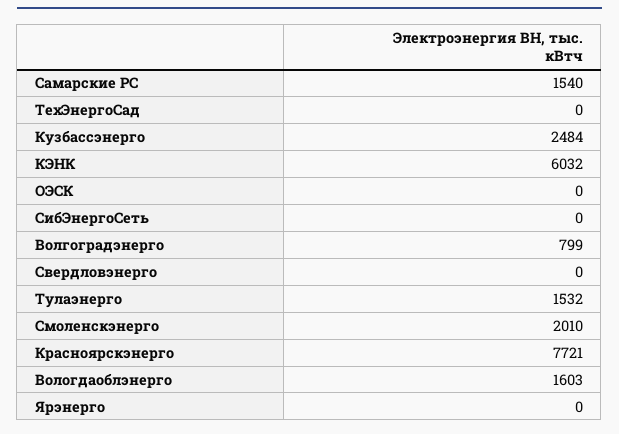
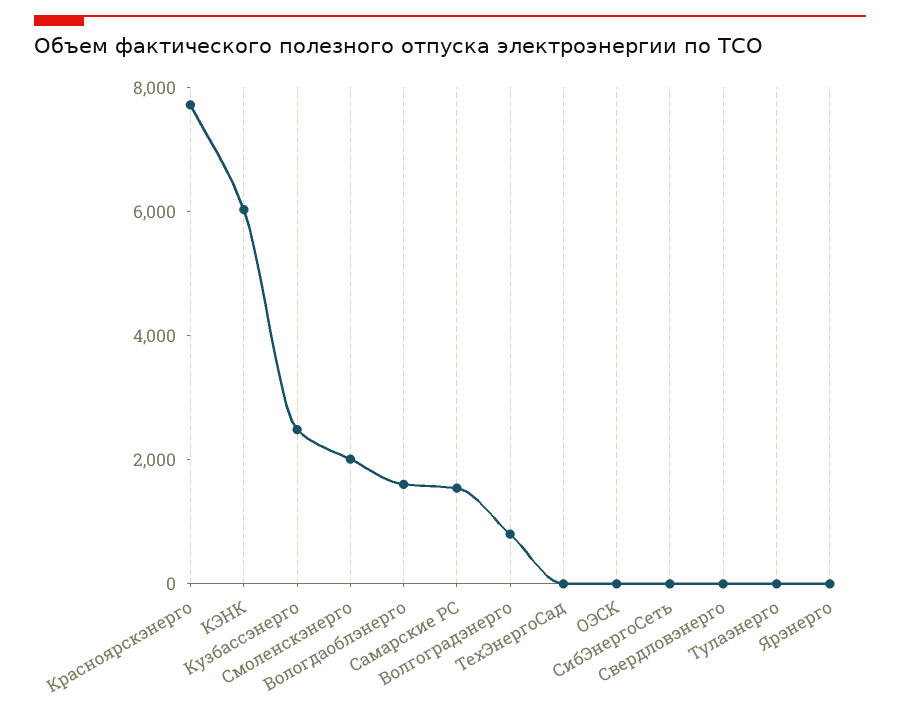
  {
    "Самарские РС": 1540,
    "ТехЭнергоСад": 0,
    "Кузбассэнерго": 2484,
    "КЭНК": 6032,
    "ОЭСК": 0,
    "СибЭнергоСеть": 0,
    "Волгоградэнерго": 799,
    "Свердловэнерго": 0,
-   "Тулаэнерго": 1532,
+   "Тулаэнерго": 0,
    "Смоленскэнерго": 2010,
    "Красноярскэнерго": 7721,
    "Вологдаоблэнерго": 1603,
    "Ярэнерго": 0
  }

